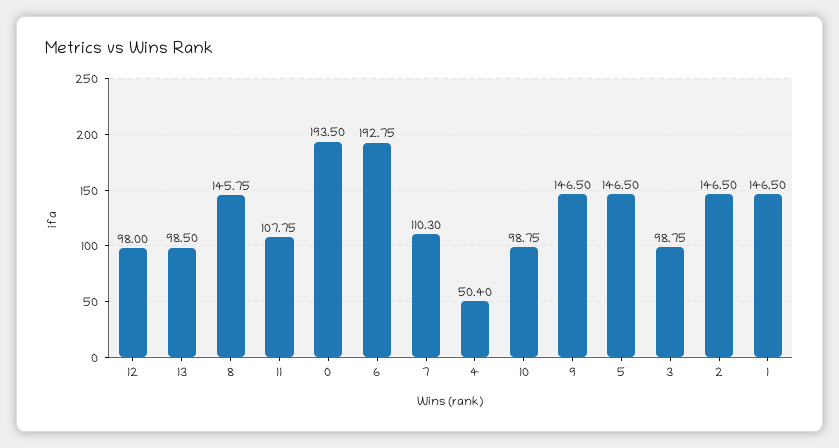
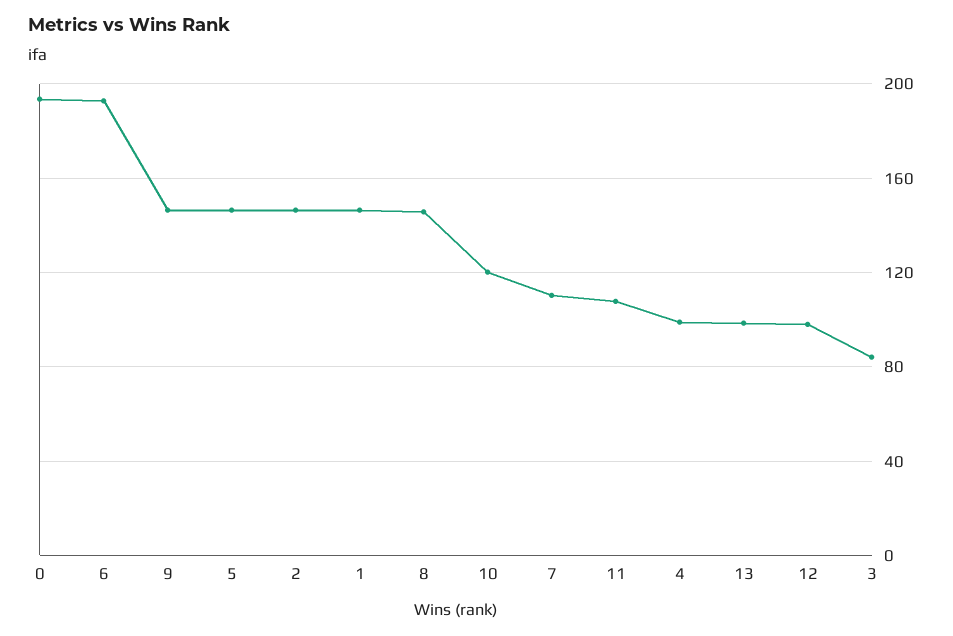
  {
    "12": 98,
    "13": 98.5,
    "8": 145.75,
    "11": 107.75,
    "0": 193.5,
    "6": 192.75,
    "7": 110.3,
-   "4": 50.4,
+   "4": 100,
-   "10": 98.75,
+   "10": 120,
    "9": 146.5,
    "5": 146.5,
-   "3": 98.75,
+   "3": 85,
    "2": 146.5,
    "1": 146.5
  }

